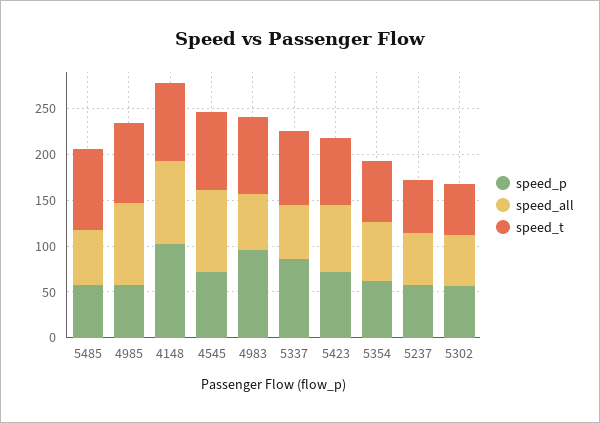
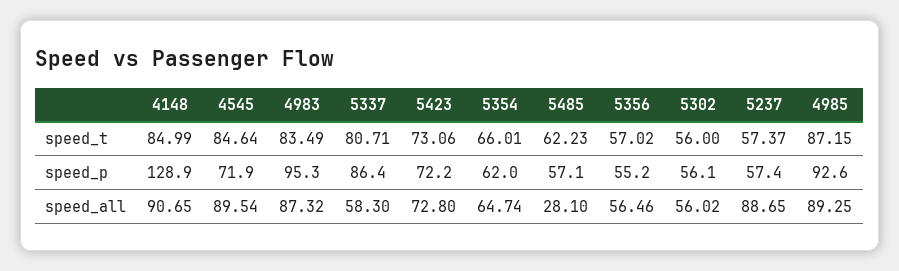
  {
    "speed_p": {
      "5485": 57.1,
-     "4985": 60,
+     "4985": 92.6,
-     "4148": 100,
+     "4148": 128.9,
      "4545": 71.9,
      "4983": 95.3,
      "5337": 86.4,
      "5423": 72.2,
      "5354": 62,
      "5237": 57.4,
-     "5302": 56.1
+     "5302": 56.1,
+     "5356": 55.2
    },
    "speed_all": {
-     "5485": 60,
+     "5485": 28.1,
      "4985": 89.25,
      "4148": 90.65,
      "4545": 89.54,
-     "4983": 60,
+     "4983": 87.32,
      "5337": 58.3,
      "5423": 72.8,
      "5354": 64.74,
-     "5237": 60,
+     "5237": 88.65,
-     "5302": 56.02
+     "5302": 56.02,
+     "5356": 56.46
    },
    "speed_t": {
-     "5485": 90,
+     "5485": 62.23,
      "4985": 87.15,
      "4148": 84.99,
      "4545": 84.64,
      "4983": 83.49,
      "5337": 80.71,
      "5423": 73.06,
      "5354": 66.01,
      "5237": 57.37,
-     "5302": 56
+     "5302": 56,
+     "5356": 57.02
    }
  }

